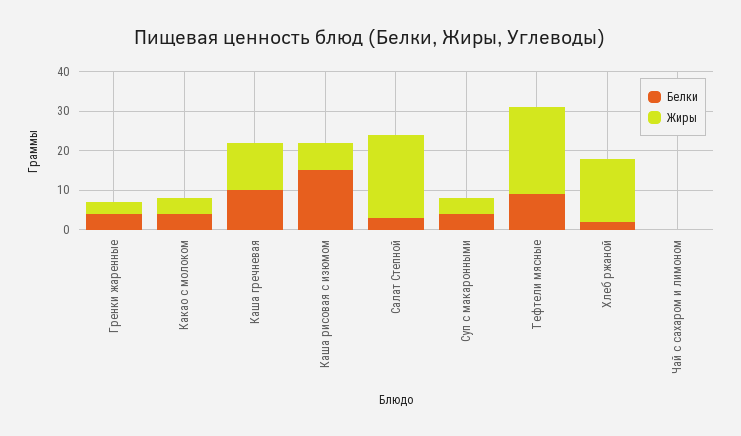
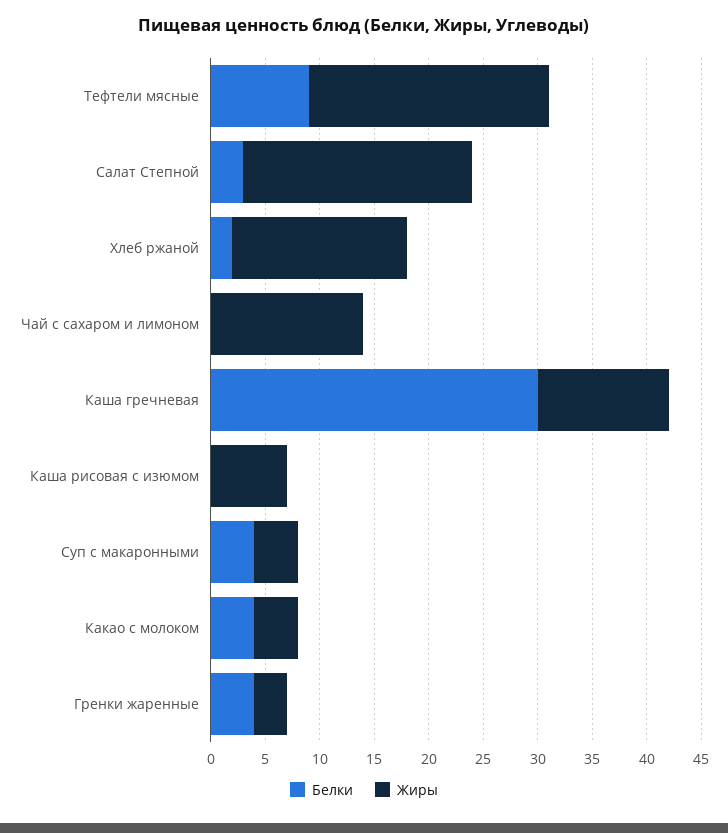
  {
    "Белки": {
      "Гренки жаренные": 4,
      "Какао с молоком": 4,
-     "Каша гречневая": 10,
+     "Каша гречневая": 30,
-     "Каша рисовая с изюмом": 15,
+     "Каша рисовая с изюмом": 0,
      "Салат Степной": 3,
      "Суп с макаронными": 4,
      "Тефтели мясные": 9,
      "Хлеб ржаной": 2,
      "Чай с сахаром и лимоном": 0
    },
    "Жиры": {
      "Гренки жаренные": 3,
      "Какао с молоком": 4,
      "Каша гречневая": 12,
      "Каша рисовая с изюмом": 7,
      "Салат Степной": 21,
      "Суп с макаронными": 4,
      "Тефтели мясные": 22,
      "Хлеб ржаной": 16,
-     "Чай с сахаром и лимоном": 0
+     "Чай с сахаром и лимоном": 14
    }
  }

